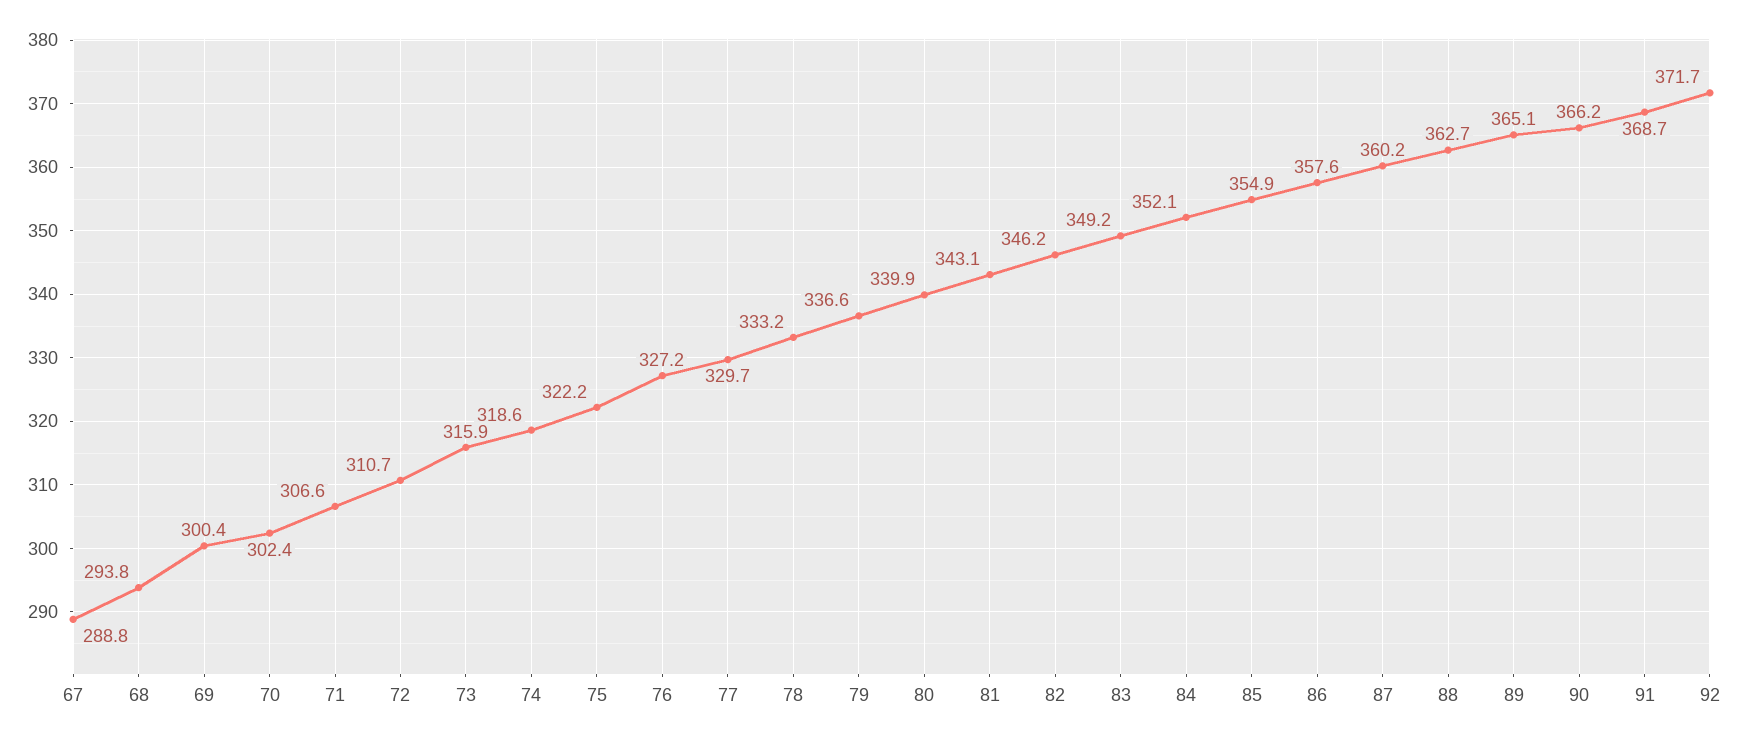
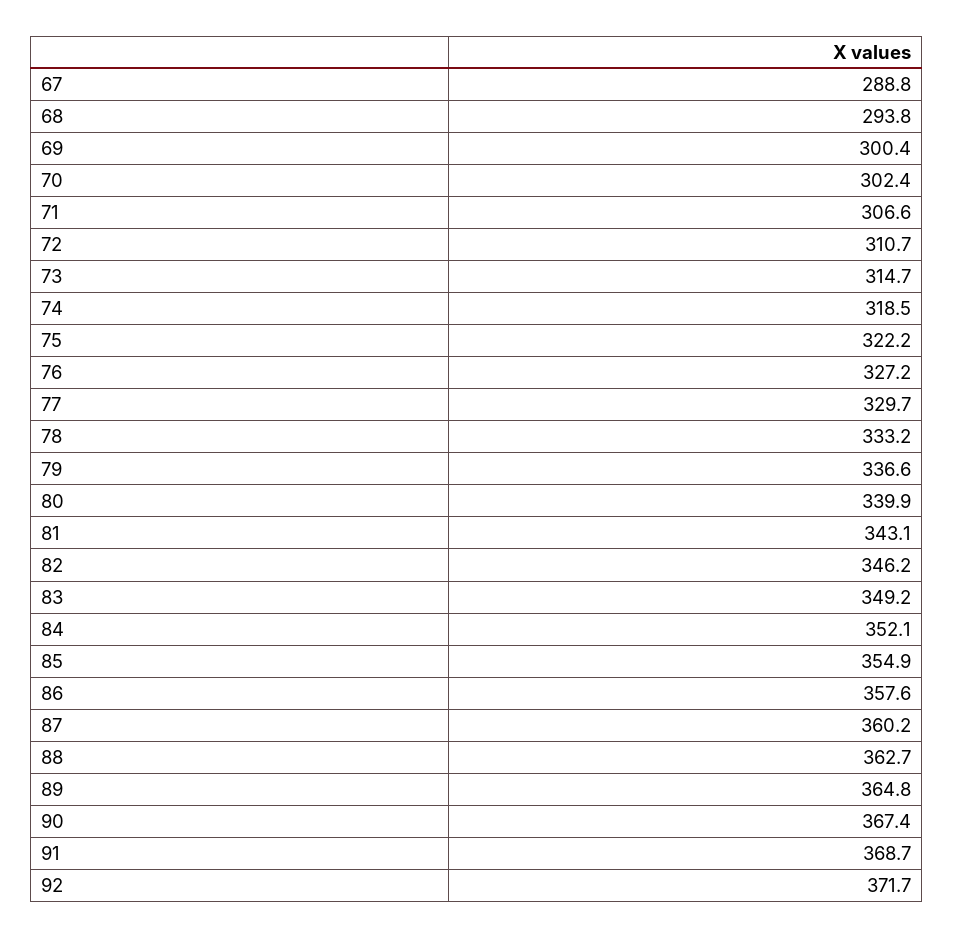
  {
    "67": 288.8,
    "68": 293.8,
    "69": 300.4,
    "70": 302.4,
    "71": 306.6,
    "72": 310.7,
-   "73": 315.9,
+   "73": 314.7,
-   "74": 318.6,
+   "74": 318.5,
    "75": 322.2,
    "76": 327.2,
    "77": 329.7,
    "78": 333.2,
    "79": 336.6,
    "80": 339.9,
    "81": 343.1,
    "82": 346.2,
    "83": 349.2,
    "84": 352.1,
    "85": 354.9,
    "86": 357.6,
    "87": 360.2,
    "88": 362.7,
-   "89": 365.1,
+   "89": 364.8,
-   "90": 366.2,
+   "90": 367.4,
    "91": 368.7,
    "92": 371.7
  }

